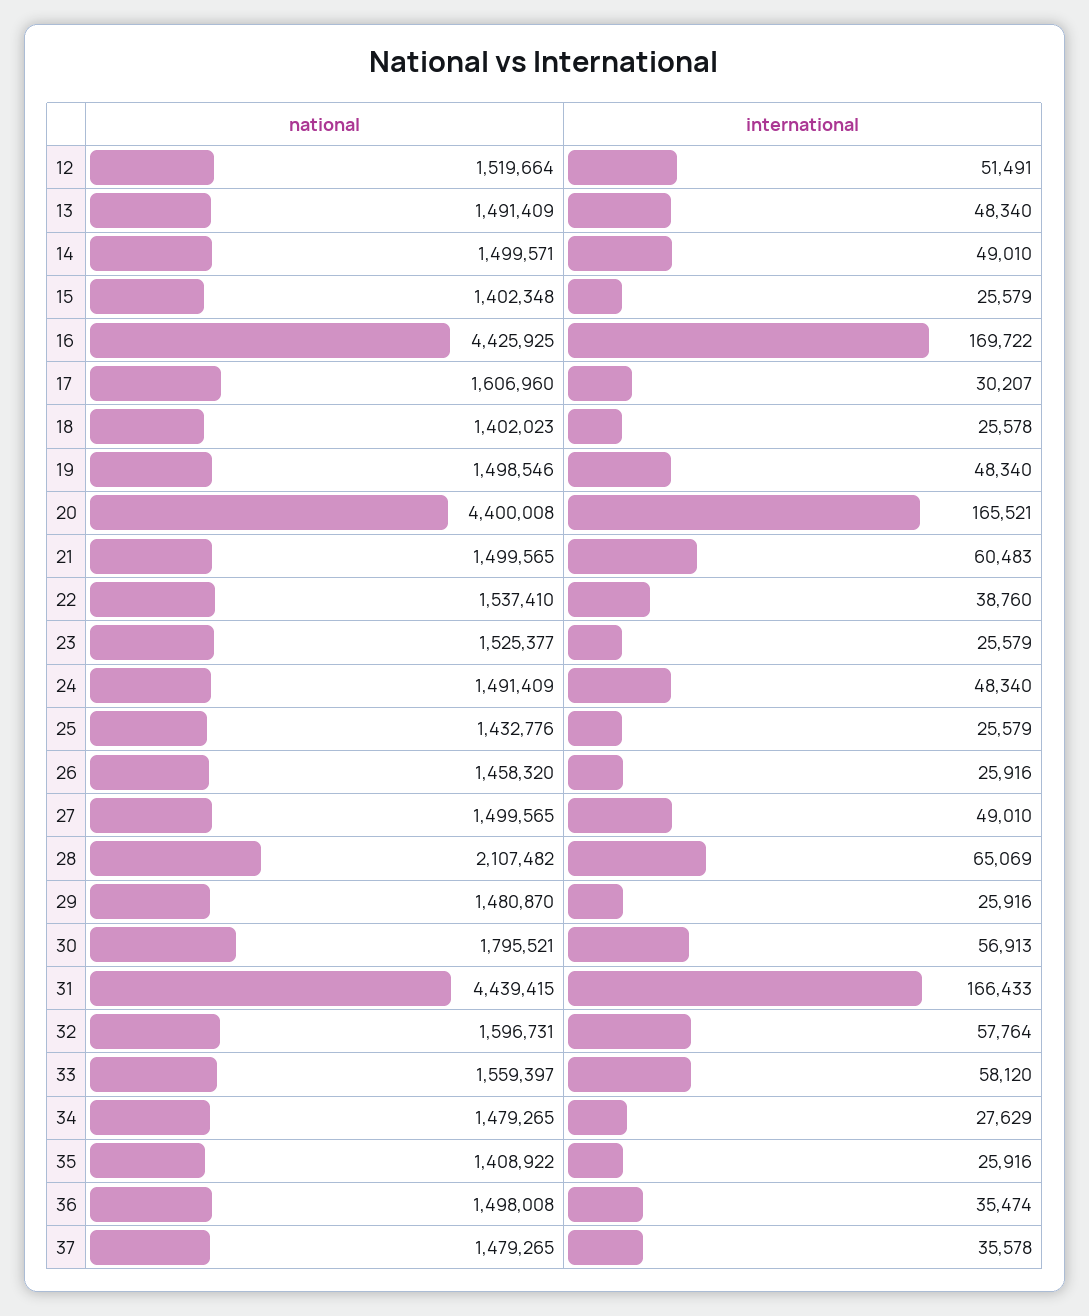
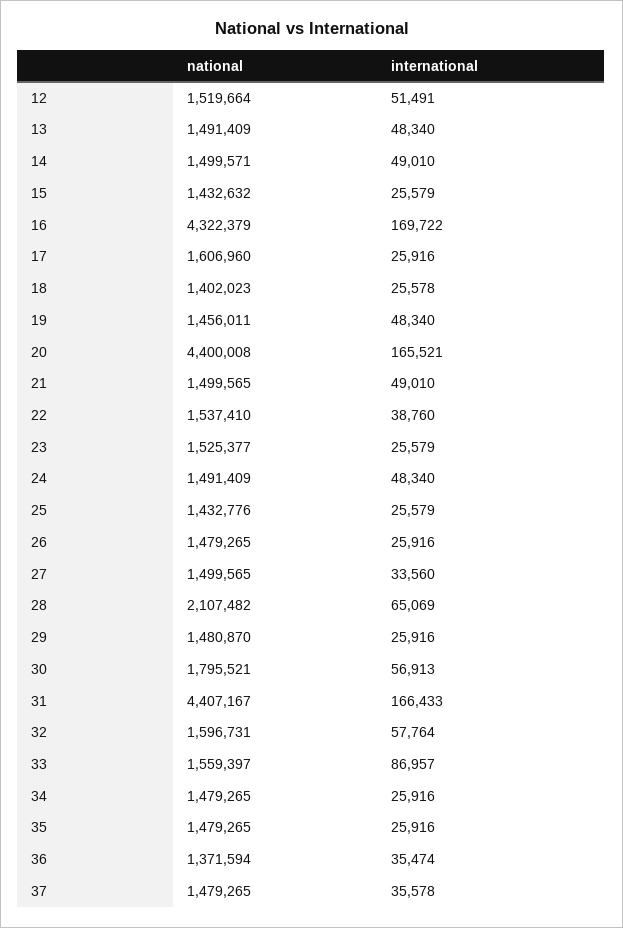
  {
    "national": {
      "12": 1519664,
      "13": 1491409,
      "14": 1499571,
-     "15": 1402348,
+     "15": 1432632,
-     "16": 4425925,
+     "16": 4322379,
      "17": 1606960,
      "18": 1402023,
-     "19": 1498546,
+     "19": 1456011,
      "20": 4400008,
      "21": 1499565,
      "22": 1537410,
      "23": 1525377,
      "24": 1491409,
      "25": 1432776,
-     "26": 1458320,
+     "26": 1479265,
      "27": 1499565,
      "28": 2107482,
      "29": 1480870,
      "30": 1795521,
-     "31": 4439415,
+     "31": 4407167,
      "32": 1596731,
      "33": 1559397,
      "34": 1479265,
-     "35": 1408922,
+     "35": 1479265,
-     "36": 1498008,
+     "36": 1371594,
      "37": 1479265
    },
    "international": {
      "12": 51491,
      "13": 48340,
      "14": 49010,
      "15": 25579,
      "16": 169722,
-     "17": 30207,
+     "17": 25916,
      "18": 25578,
      "19": 48340,
      "20": 165521,
-     "21": 60483,
+     "21": 49010,
      "22": 38760,
      "23": 25579,
      "24": 48340,
      "25": 25579,
      "26": 25916,
-     "27": 49010,
+     "27": 33560,
      "28": 65069,
      "29": 25916,
      "30": 56913,
      "31": 166433,
      "32": 57764,
-     "33": 58120,
+     "33": 86957,
-     "34": 27629,
+     "34": 25916,
      "35": 25916,
      "36": 35474,
      "37": 35578
    }
  }

